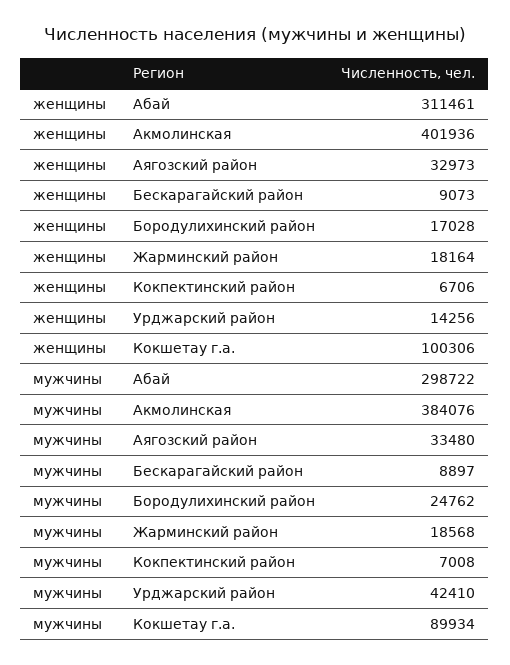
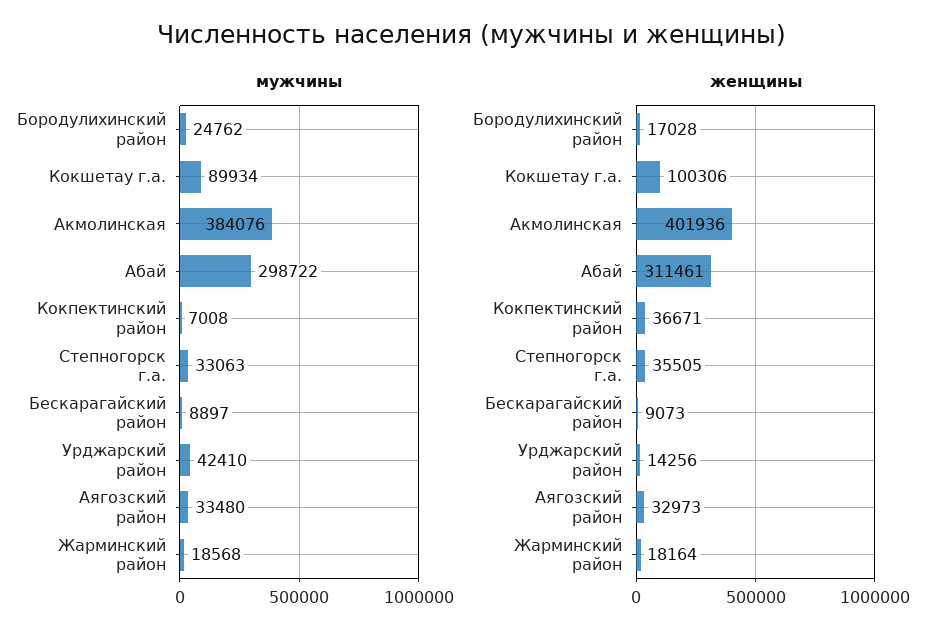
  {
    "женщины": {
      "Абай": 311461,
      "Акмолинская": 401936,
      "Аягозский район": 32973,
      "Бескарагайский район": 9073,
      "Бородулихинский район": 17028,
      "Жарминский район": 18164,
-     "Кокпектинский район": 6706,
+     "Кокпектинский район": 36671,
      "Урджарский район": 14256,
-     "Кокшетау г.а.": 100306
+     "Кокшетау г.а.": 100306,
+     "Степногорск г.а.": 35505
    },
    "мужчины": {
      "Абай": 298722,
      "Акмолинская": 384076,
      "Аягозский район": 33480,
      "Бескарагайский район": 8897,
      "Бородулихинский район": 24762,
      "Жарминский район": 18568,
      "Кокпектинский район": 7008,
      "Урджарский район": 42410,
-     "Кокшетау г.а.": 89934
+     "Кокшетау г.а.": 89934,
+     "Степногорск г.а.": 33063
    }
  }

